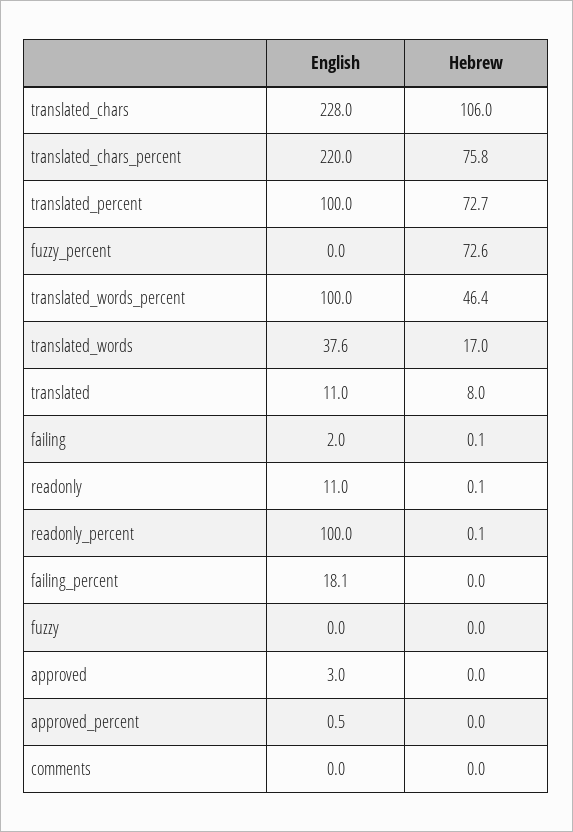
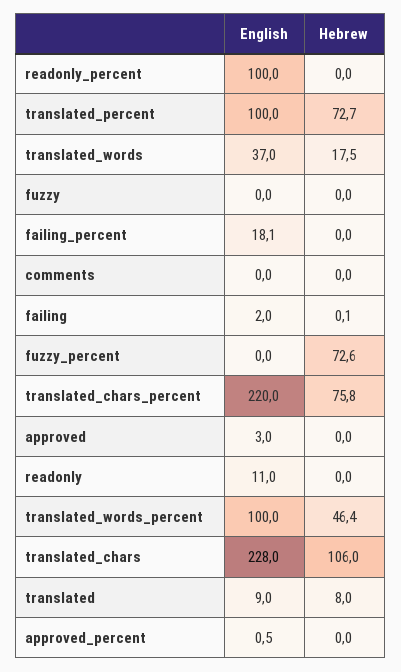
  {
    "English": {
      "translated_chars": 228,
      "translated_chars_percent": 220,
      "translated_percent": 100,
      "fuzzy_percent": 0,
      "translated_words_percent": 100,
-     "translated_words": 37.6,
+     "translated_words": 37,
-     "translated": 11,
+     "translated": 9,
      "failing": 2,
      "readonly": 11,
      "readonly_percent": 100,
      "failing_percent": 18.1,
      "fuzzy": 0,
      "approved": 3,
      "approved_percent": 0.5,
      "comments": 0
    },
    "Hebrew": {
      "translated_chars": 106,
      "translated_chars_percent": 75.8,
      "translated_percent": 72.7,
      "fuzzy_percent": 72.6,
      "translated_words_percent": 46.4,
-     "translated_words": 17,
+     "translated_words": 17.5,
      "translated": 8,
      "failing": 0.1,
-     "readonly": 0.1,
+     "readonly": 0,
-     "readonly_percent": 0.1,
+     "readonly_percent": 0,
      "failing_percent": 0,
      "fuzzy": 0,
      "approved": 0,
      "approved_percent": 0,
      "comments": 0
    }
  }

